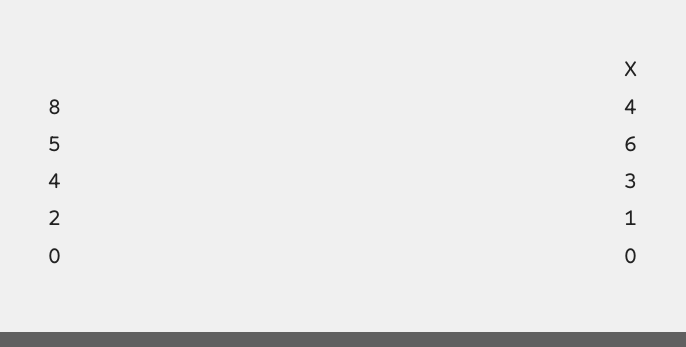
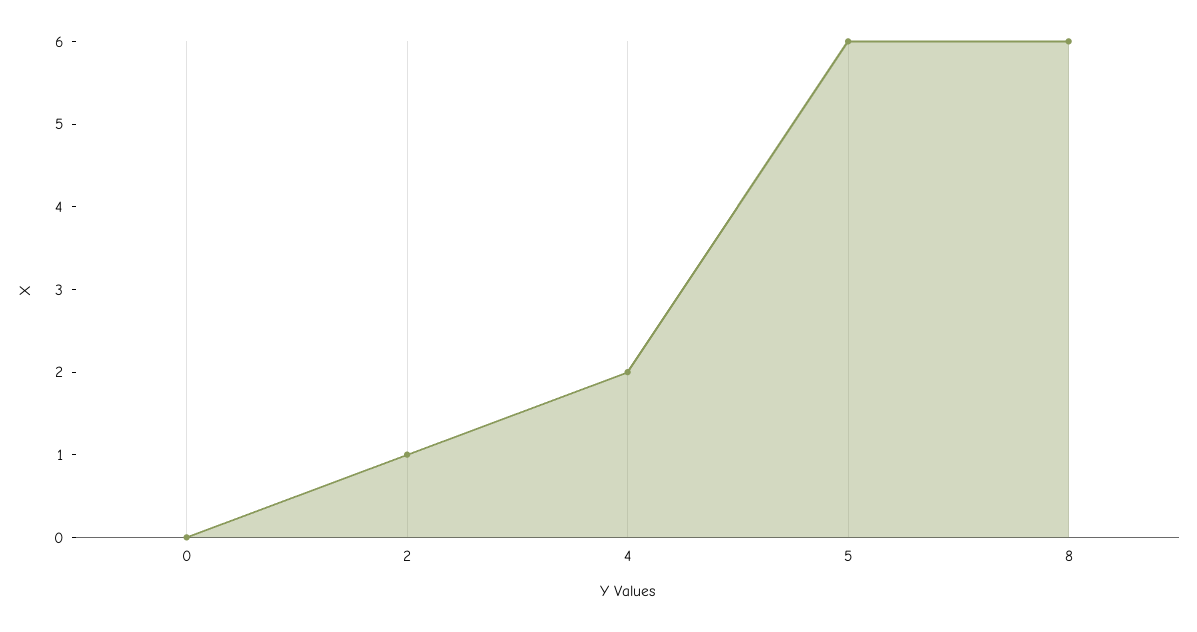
  {
-   "8": 4,
+   "8": 6,
    "5": 6,
-   "4": 3,
+   "4": 2,
    "2": 1,
    "0": 0
  }

